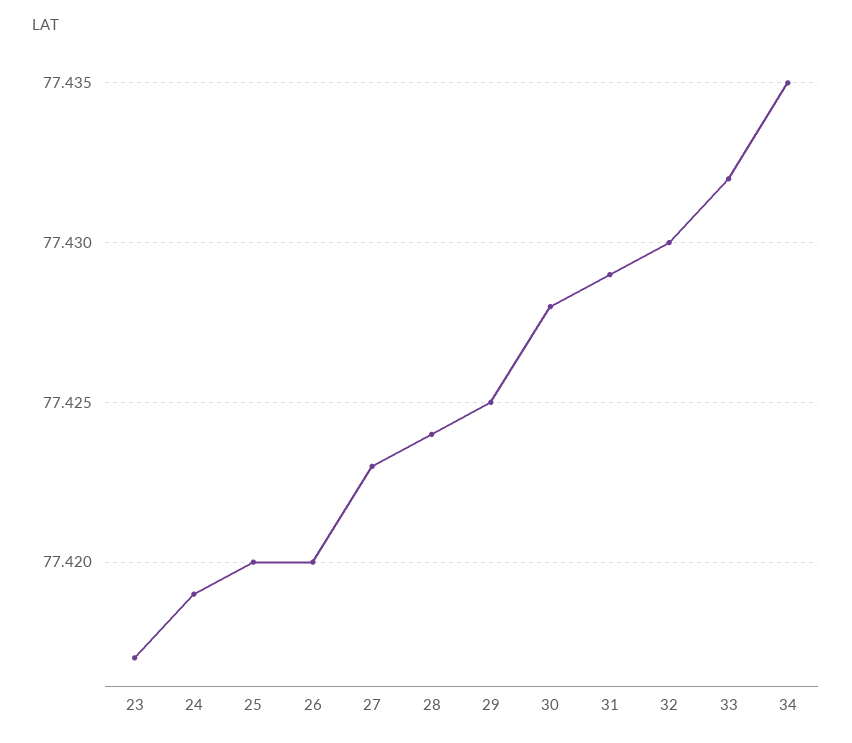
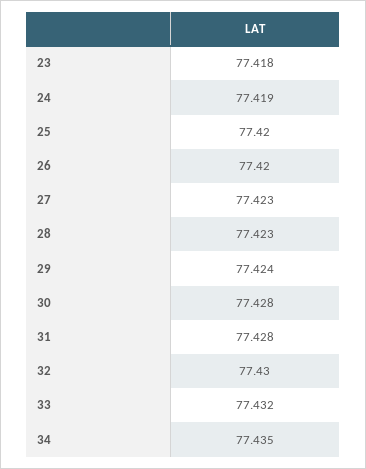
  {
-   "23": 77.417,
+   "23": 77.418,
    "24": 77.419,
    "25": 77.42,
    "26": 77.42,
    "27": 77.423,
-   "28": 77.424,
+   "28": 77.423,
-   "29": 77.425,
+   "29": 77.424,
    "30": 77.428,
-   "31": 77.429,
+   "31": 77.428,
    "32": 77.43,
    "33": 77.432,
    "34": 77.435
  }

